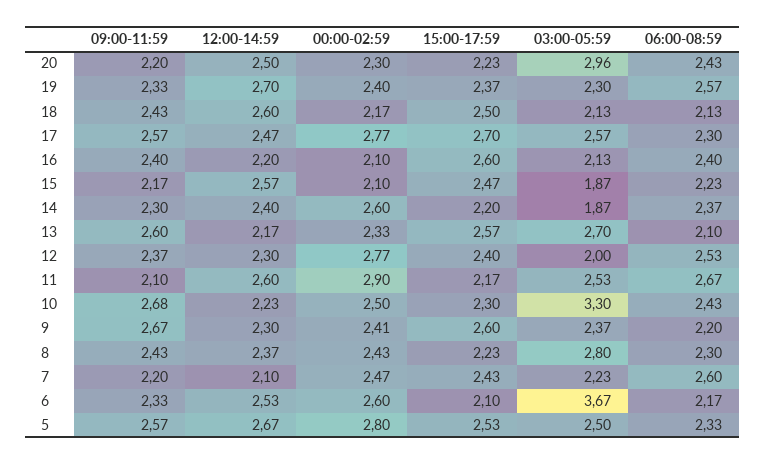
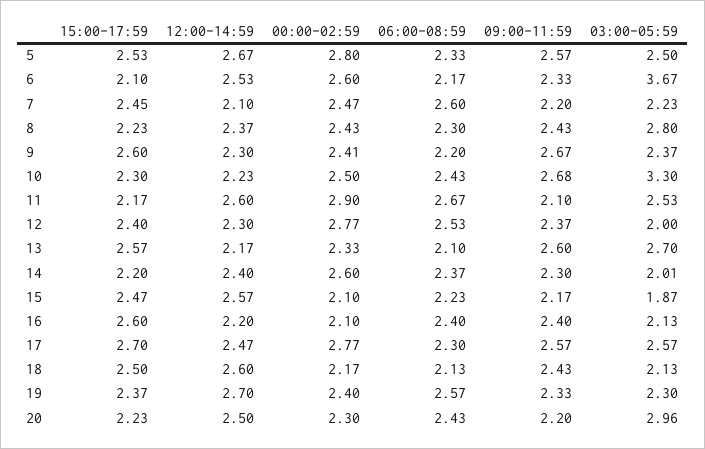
  {
    "09:00-11:59": {
      "20": 2.2,
      "19": 2.33,
      "18": 2.43,
      "17": 2.57,
      "16": 2.4,
      "15": 2.17,
      "14": 2.3,
      "13": 2.6,
      "12": 2.37,
      "11": 2.1,
      "10": 2.68,
      "9": 2.67,
      "8": 2.43,
      "7": 2.2,
      "6": 2.33,
      "5": 2.57
    },
    "12:00-14:59": {
      "20": 2.5,
      "19": 2.7,
      "18": 2.6,
      "17": 2.47,
      "16": 2.2,
      "15": 2.57,
      "14": 2.4,
      "13": 2.17,
      "12": 2.3,
      "11": 2.6,
      "10": 2.23,
      "9": 2.3,
      "8": 2.37,
      "7": 2.1,
      "6": 2.53,
      "5": 2.67
    },
    "00:00-02:59": {
      "20": 2.3,
      "19": 2.4,
      "18": 2.17,
      "17": 2.77,
      "16": 2.1,
      "15": 2.1,
      "14": 2.6,
      "13": 2.33,
      "12": 2.77,
      "11": 2.9,
      "10": 2.5,
      "9": 2.41,
      "8": 2.43,
      "7": 2.47,
      "6": 2.6,
      "5": 2.8
    },
    "15:00-17:59": {
      "20": 2.23,
      "19": 2.37,
      "18": 2.5,
      "17": 2.7,
      "16": 2.6,
      "15": 2.47,
      "14": 2.2,
      "13": 2.57,
      "12": 2.4,
      "11": 2.17,
      "10": 2.3,
      "9": 2.6,
      "8": 2.23,
-     "7": 2.43,
+     "7": 2.45,
      "6": 2.1,
      "5": 2.53
    },
    "03:00-05:59": {
      "20": 2.96,
      "19": 2.3,
      "18": 2.13,
      "17": 2.57,
      "16": 2.13,
      "15": 1.87,
-     "14": 1.87,
+     "14": 2.01,
      "13": 2.7,
      "12": 2,
      "11": 2.53,
      "10": 3.3,
      "9": 2.37,
      "8": 2.8,
      "7": 2.23,
      "6": 3.67,
      "5": 2.5
    },
    "06:00-08:59": {
      "20": 2.43,
      "19": 2.57,
      "18": 2.13,
      "17": 2.3,
      "16": 2.4,
      "15": 2.23,
      "14": 2.37,
      "13": 2.1,
      "12": 2.53,
      "11": 2.67,
      "10": 2.43,
      "9": 2.2,
      "8": 2.3,
      "7": 2.6,
      "6": 2.17,
      "5": 2.33
    }
  }

